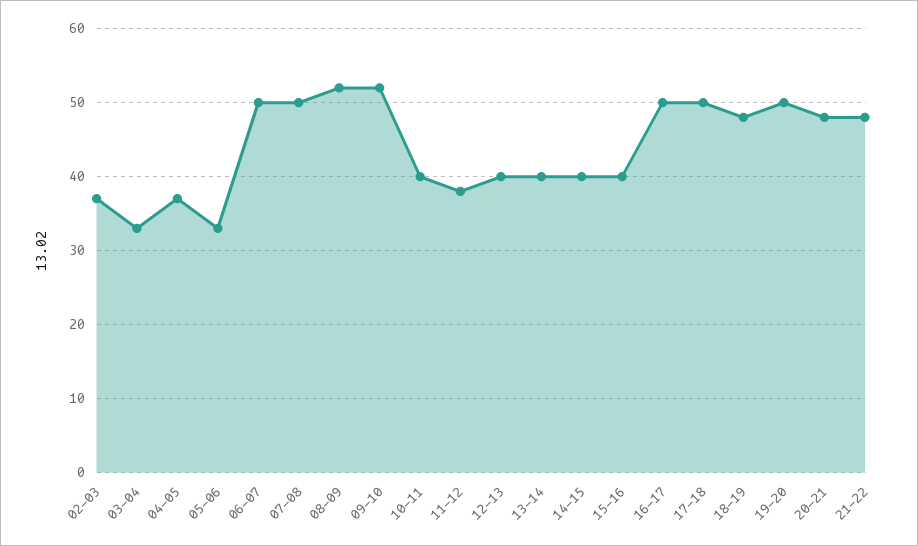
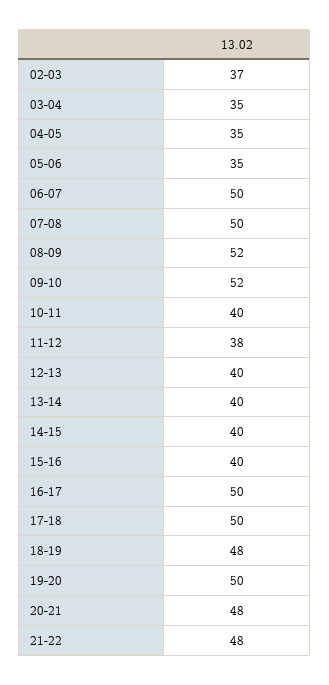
  {
    "02-03": 37,
-   "03-04": 33,
+   "03-04": 35,
-   "04-05": 37,
+   "04-05": 35,
-   "05-06": 33,
+   "05-06": 35,
    "06-07": 50,
    "07-08": 50,
    "08-09": 52,
    "09-10": 52,
    "10-11": 40,
    "11-12": 38,
    "12-13": 40,
    "13-14": 40,
    "14-15": 40,
    "15-16": 40,
    "16-17": 50,
    "17-18": 50,
    "18-19": 48,
    "19-20": 50,
    "20-21": 48,
    "21-22": 48
  }

